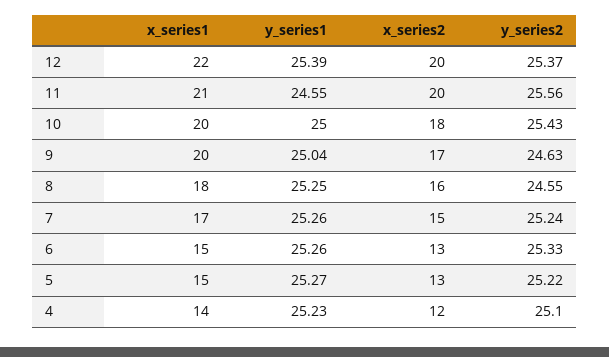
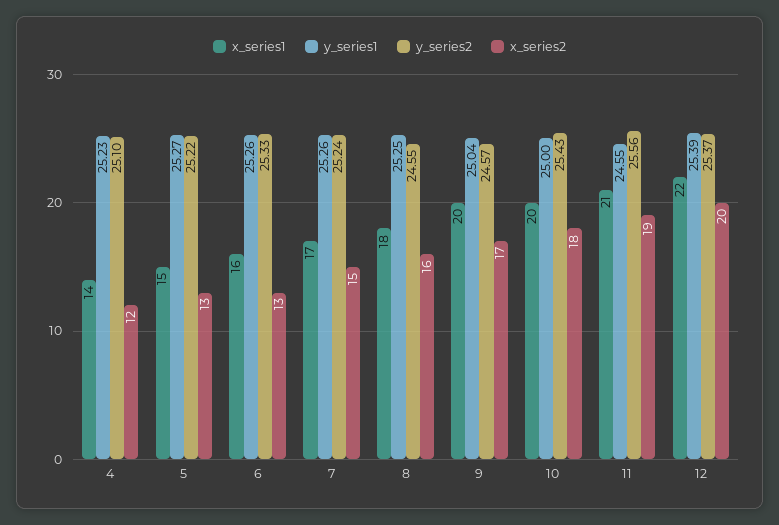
  {
    "x_series1": {
      "12": 22,
      "11": 21,
      "10": 20,
      "9": 20,
      "8": 18,
      "7": 17,
-     "6": 15,
+     "6": 16,
      "5": 15,
      "4": 14
    },
    "y_series1": {
      "12": 25.39,
      "11": 24.55,
      "10": 25,
      "9": 25.04,
      "8": 25.25,
      "7": 25.26,
      "6": 25.26,
      "5": 25.27,
      "4": 25.23
    },
    "x_series2": {
      "12": 20,
-     "11": 20,
+     "11": 19,
      "10": 18,
      "9": 17,
      "8": 16,
      "7": 15,
      "6": 13,
      "5": 13,
      "4": 12
    },
    "y_series2": {
      "12": 25.37,
      "11": 25.56,
      "10": 25.43,
-     "9": 24.63,
+     "9": 24.57,
      "8": 24.55,
      "7": 25.24,
      "6": 25.33,
      "5": 25.22,
      "4": 25.1
    }
  }

